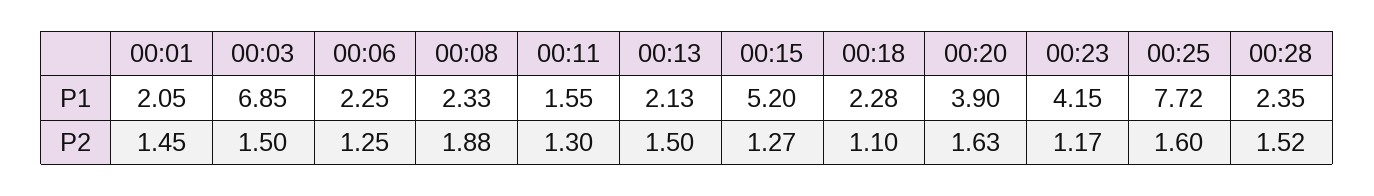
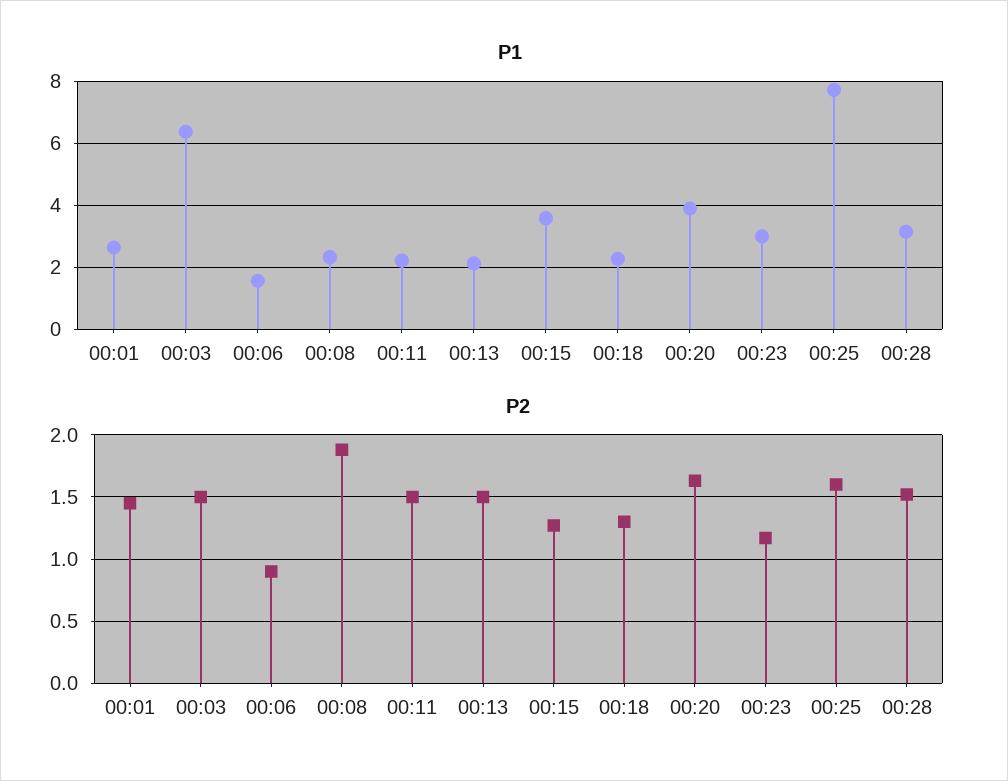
  {
    "P1": {
-     "00:01": 2.05,
+     "00:01": 2.6,
-     "00:03": 6.85,
+     "00:03": 6.4,
-     "00:06": 2.25,
+     "00:06": 1.6,
      "00:08": 2.33,
-     "00:11": 1.55,
+     "00:11": 2.2,
      "00:13": 2.13,
-     "00:15": 5.2,
+     "00:15": 3.6,
      "00:18": 2.28,
      "00:20": 3.9,
-     "00:23": 4.15,
+     "00:23": 3,
      "00:25": 7.72,
-     "00:28": 2.35
+     "00:28": 3.2
    },
    "P2": {
      "00:01": 1.45,
      "00:03": 1.5,
-     "00:06": 1.25,
+     "00:06": 0.9,
      "00:08": 1.88,
-     "00:11": 1.3,
+     "00:11": 1.5,
      "00:13": 1.5,
      "00:15": 1.27,
-     "00:18": 1.1,
+     "00:18": 1.3,
      "00:20": 1.63,
      "00:23": 1.17,
      "00:25": 1.6,
      "00:28": 1.52
    }
  }

